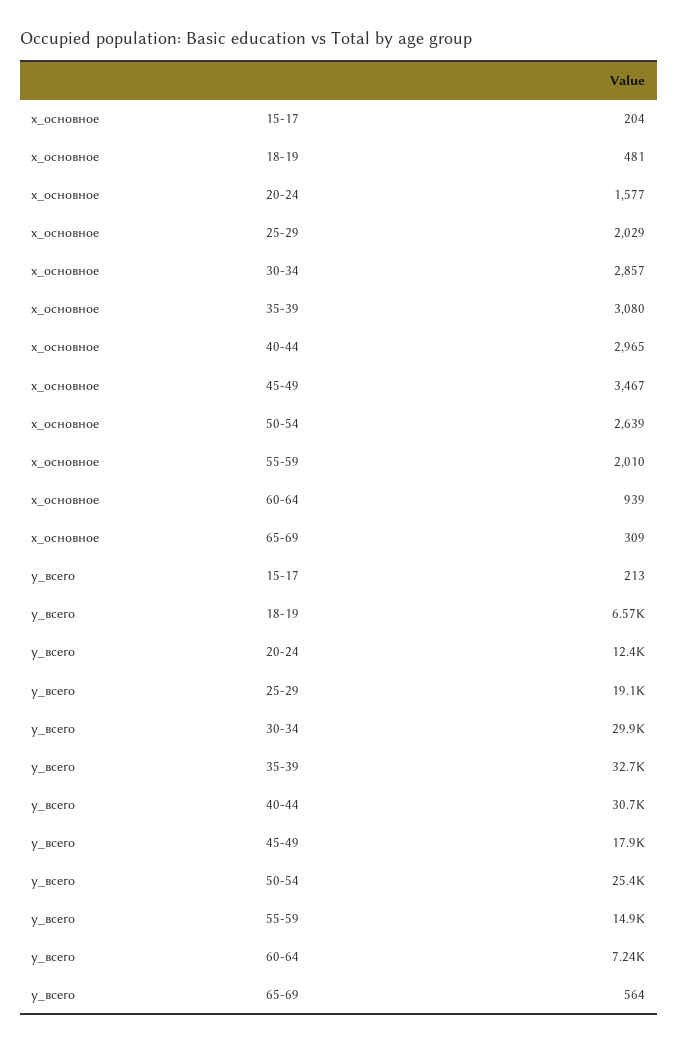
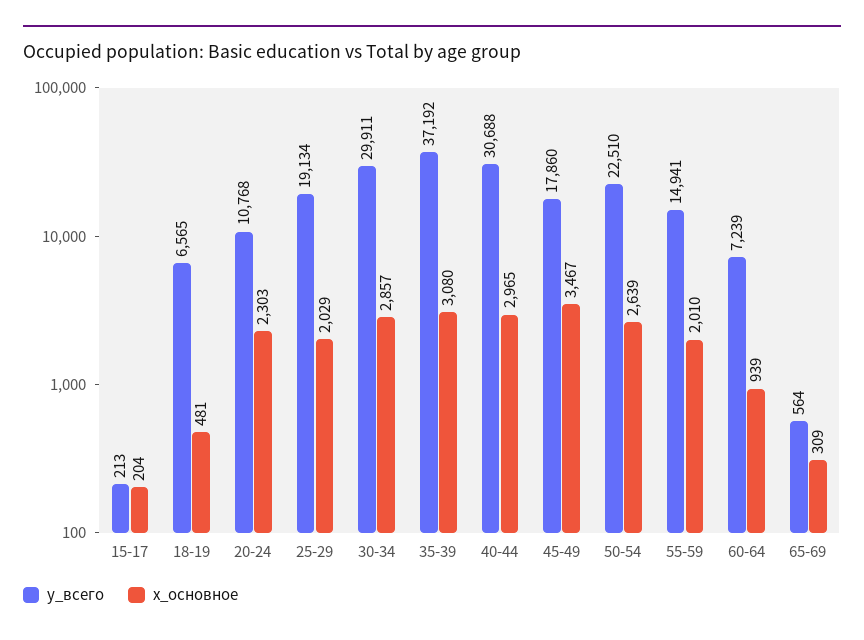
  {
    "x_основное": {
      "15-17": 204,
      "18-19": 481,
-     "20-24": 1577,
+     "20-24": 2303,
      "25-29": 2029,
      "30-34": 2857,
      "35-39": 3080,
      "40-44": 2965,
      "45-49": 3467,
      "50-54": 2639,
      "55-59": 2010,
      "60-64": 939,
      "65-69": 309
    },
    "y_всего": {
      "15-17": 213,
      "18-19": 6565,
-     "20-24": 12400,
+     "20-24": 10768,
      "25-29": 19134,
      "30-34": 29911,
-     "35-39": 32700,
+     "35-39": 37192,
      "40-44": 30688,
      "45-49": 17860,
-     "50-54": 25400,
+     "50-54": 22510,
      "55-59": 14941,
      "60-64": 7239,
      "65-69": 564
    }
  }

